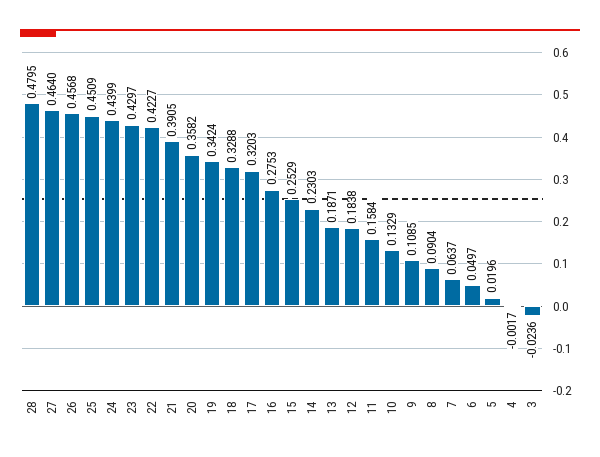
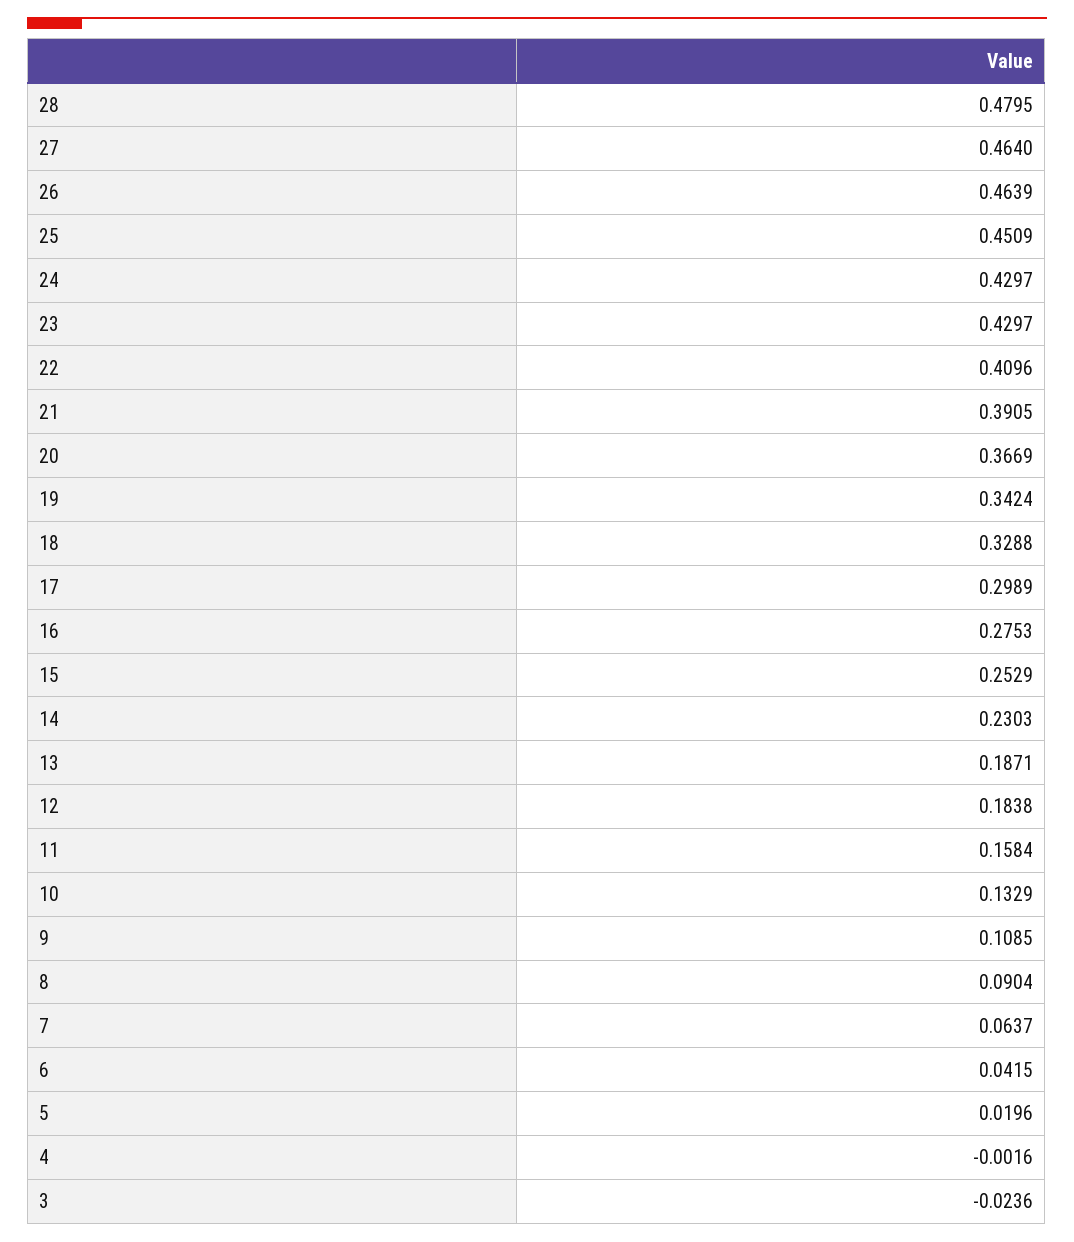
  {
    "28": 0.4795,
    "27": 0.464,
-   "26": 0.4568,
+   "26": 0.4639,
    "25": 0.4509,
-   "24": 0.4399,
+   "24": 0.4297,
    "23": 0.4297,
-   "22": 0.4227,
+   "22": 0.4096,
    "21": 0.3905,
-   "20": 0.3582,
+   "20": 0.3669,
    "19": 0.3424,
    "18": 0.3288,
-   "17": 0.3203,
+   "17": 0.2989,
    "16": 0.2753,
    "15": 0.2529,
    "14": 0.2303,
    "13": 0.1871,
    "12": 0.1838,
    "11": 0.1584,
    "10": 0.1329,
    "9": 0.1085,
    "8": 0.0904,
    "7": 0.0637,
-   "6": 0.0497,
+   "6": 0.0415,
    "5": 0.0196,
-   "4": -0.0017,
+   "4": -0.0016,
    "3": -0.0236
  }

